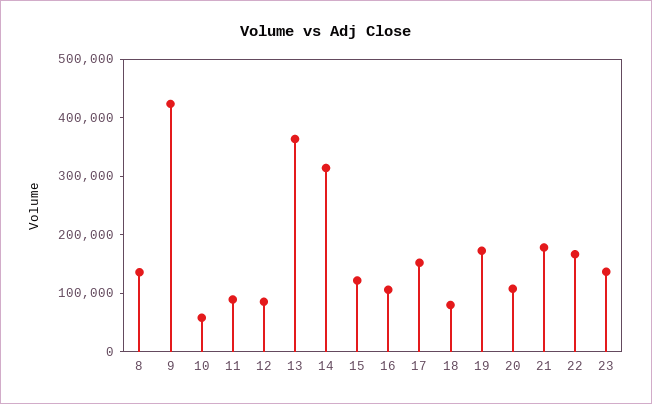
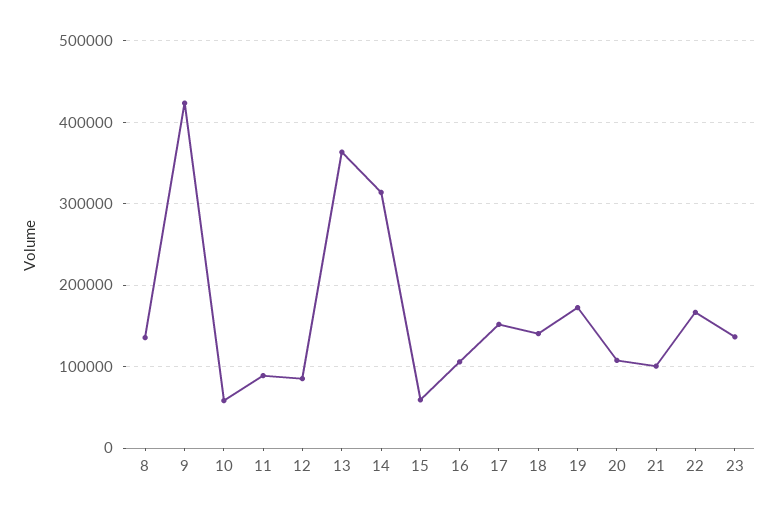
  {
    "8": 140000,
    "9": 420000,
    "10": 60000,
    "11": 90000,
    "12": 90000,
    "13": 360000,
    "14": 310000,
-   "15": 120000,
+   "15": 60000,
    "16": 110000,
    "17": 150000,
-   "18": 80000,
+   "18": 140000,
    "19": 170000,
    "20": 110000,
-   "21": 180000,
+   "21": 100000,
    "22": 170000,
    "23": 140000
  }

